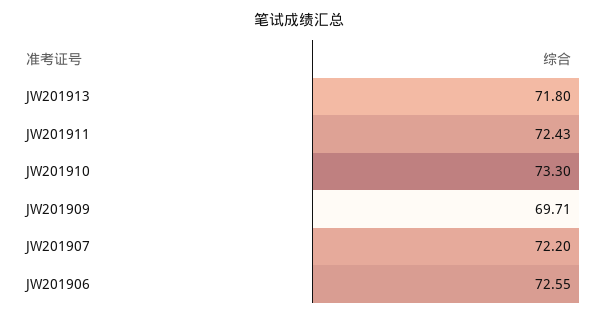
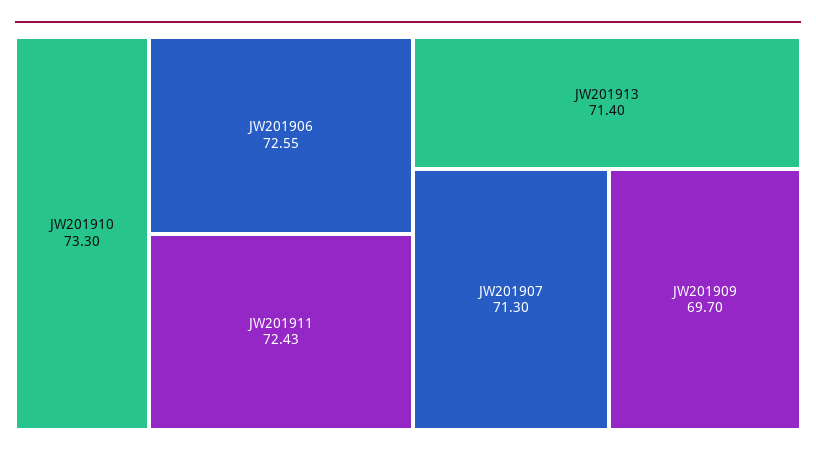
  {
-   "JW201913": 71.8,
+   "JW201913": 71.4,
    "JW201911": 72.43,
    "JW201910": 73.3,
-   "JW201909": 69.71,
+   "JW201909": 69.7,
-   "JW201907": 72.2,
+   "JW201907": 71.3,
    "JW201906": 72.55
  }

